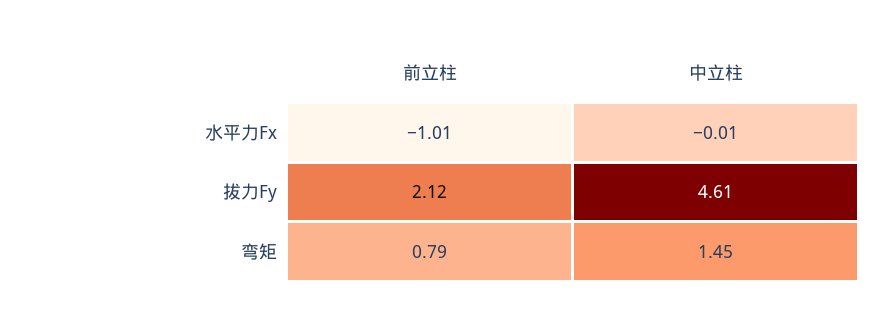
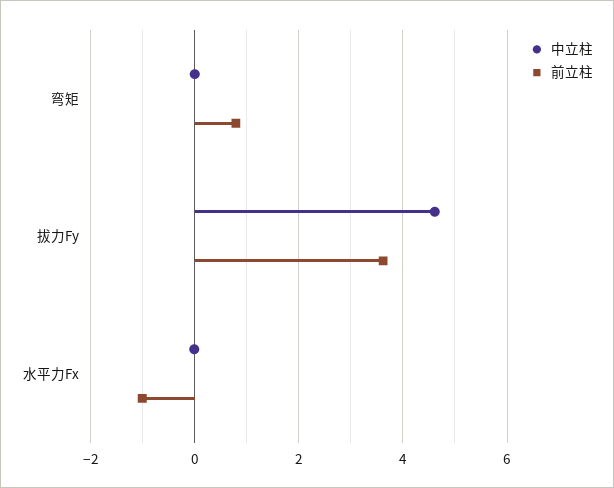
  {
    "前立柱": {
      "水平力Fx": -1.01,
-     "拔力Fy": 2.12,
+     "拔力Fy": 3.6,
      "弯矩": 0.79
    },
    "中立柱": {
      "水平力Fx": -0.01,
      "拔力Fy": 4.61,
-     "弯矩": 1.45
+     "弯矩": 0
    }
  }

